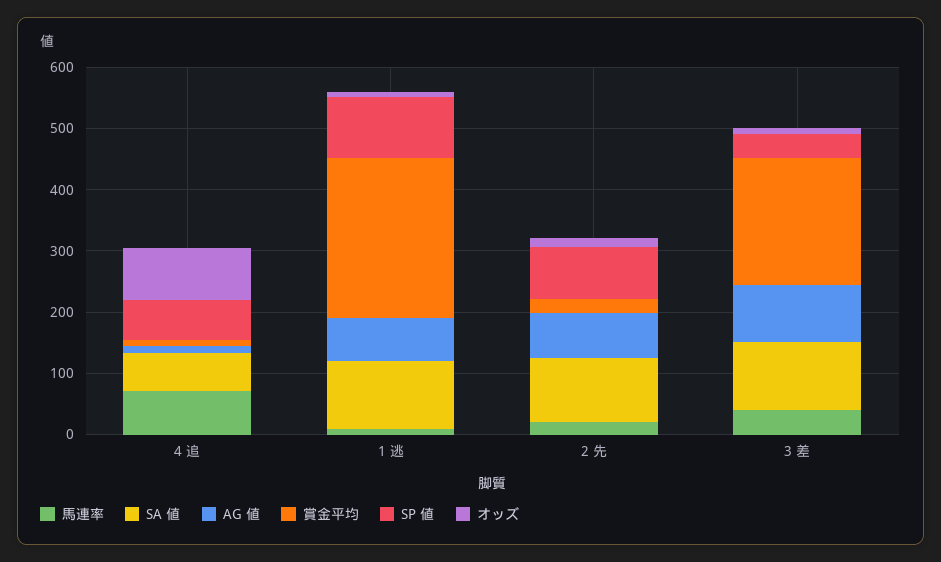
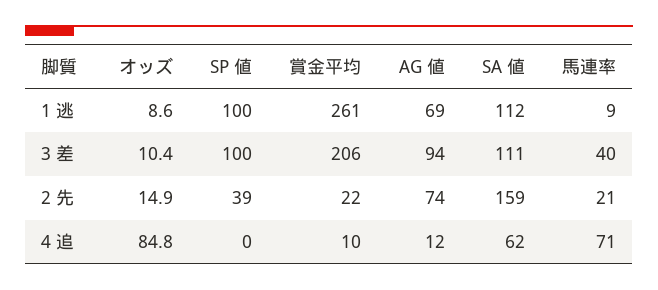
  {
    "馬連率": {
      "4 追": 71,
      "1 逃": 9,
      "2 先": 21,
      "3 差": 40
    },
    "SA 値": {
      "4 追": 62,
      "1 逃": 112,
-     "2 先": 100,
+     "2 先": 159,
      "3 差": 111
    },
    "AG 値": {
      "4 追": 12,
      "1 逃": 69,
      "2 先": 74,
      "3 差": 94
    },
    "賞金平均": {
      "4 追": 10,
      "1 逃": 261,
      "2 先": 22,
      "3 差": 206
    },
    "SP 値": {
-     "4 追": 60,
+     "4 追": 0,
      "1 逃": 100,
-     "2 先": 80,
+     "2 先": 39,
-     "3 差": 40
+     "3 差": 100
    },
    "オッズ": {
      "4 追": 84.8,
      "1 逃": 8.6,
      "2 先": 14.9,
      "3 差": 10.4
    }
  }

